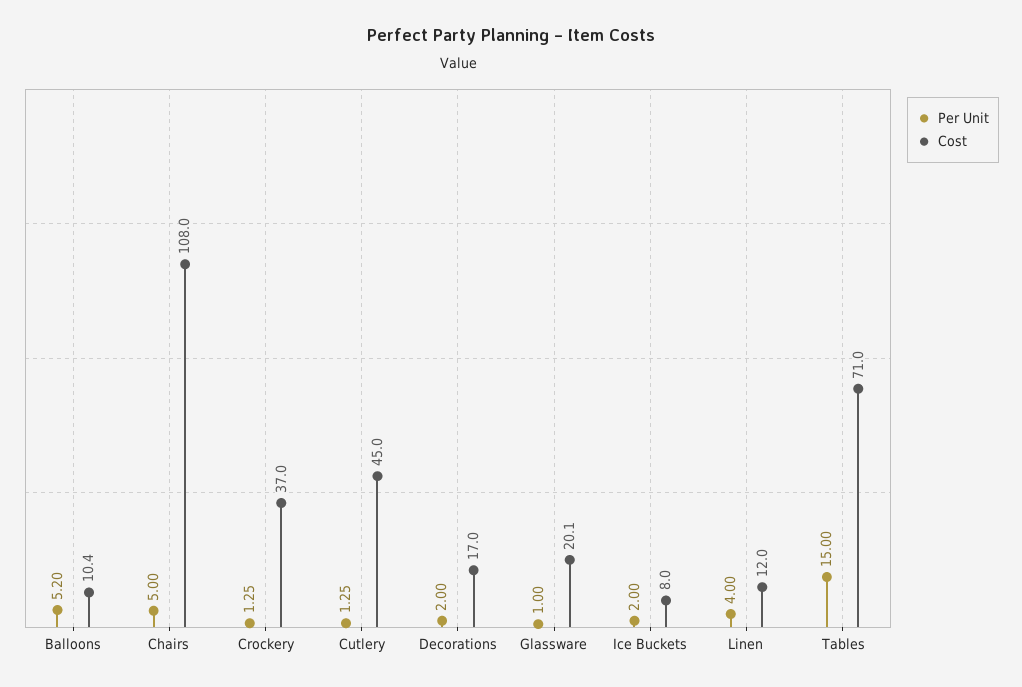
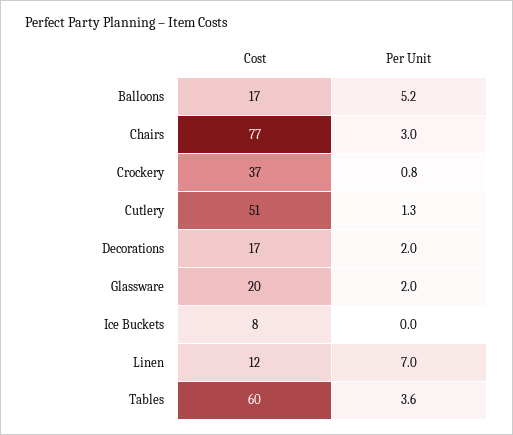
  {
    "Per Unit": {
      "Balloons": 5.2,
-     "Chairs": 5,
+     "Chairs": 3,
-     "Crockery": 1.25,
+     "Crockery": 0.8,
      "Cutlery": 1.25,
      "Decorations": 2,
-     "Glassware": 1,
+     "Glassware": 2,
-     "Ice Buckets": 2,
+     "Ice Buckets": 0,
-     "Linen": 4,
+     "Linen": 7,
-     "Tables": 15
+     "Tables": 3.6
    },
    "Cost": {
-     "Balloons": 10.4,
+     "Balloons": 17,
-     "Chairs": 108,
+     "Chairs": 77,
      "Crockery": 37,
-     "Cutlery": 45,
+     "Cutlery": 51,
      "Decorations": 17,
      "Glassware": 20.1,
      "Ice Buckets": 8,
      "Linen": 12,
-     "Tables": 71
+     "Tables": 60
    }
  }

